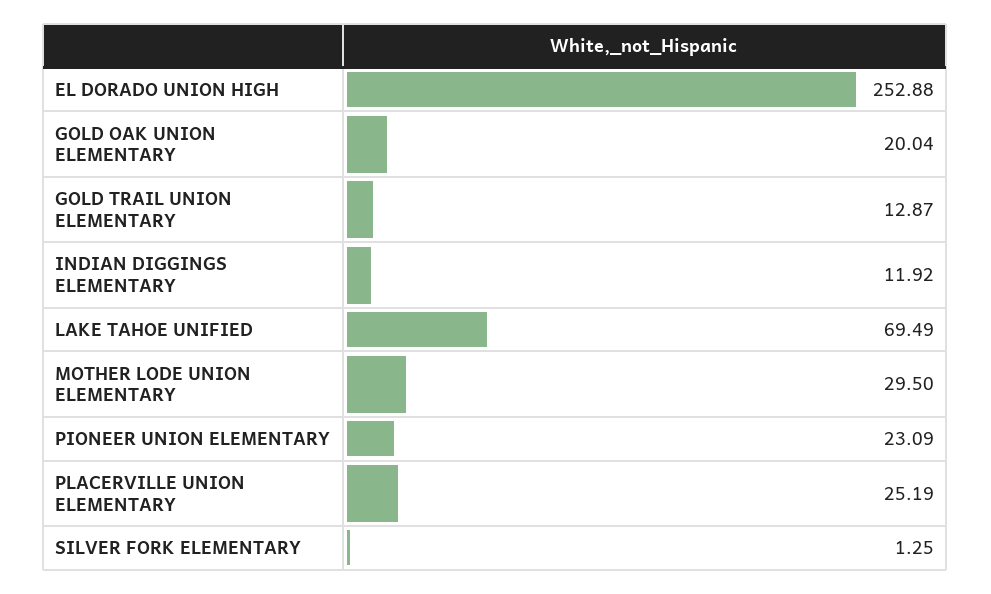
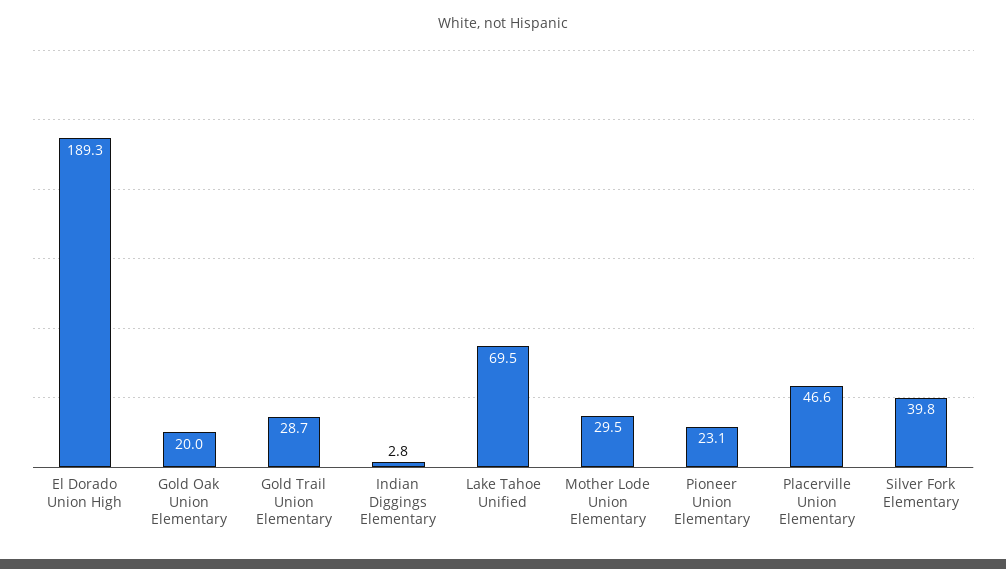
  {
-   "EL DORADO UNION HIGH": 252.88,
+   "EL DORADO UNION HIGH": 189.3,
    "GOLD OAK UNION ELEMENTARY": 20.04,
-   "GOLD TRAIL UNION ELEMENTARY": 12.87,
+   "GOLD TRAIL UNION ELEMENTARY": 28.7,
-   "INDIAN DIGGINGS ELEMENTARY": 11.92,
+   "INDIAN DIGGINGS ELEMENTARY": 2.8,
    "LAKE TAHOE UNIFIED": 69.49,
    "MOTHER LODE UNION ELEMENTARY": 29.5,
    "PIONEER UNION ELEMENTARY": 23.09,
-   "PLACERVILLE UNION ELEMENTARY": 25.19,
+   "PLACERVILLE UNION ELEMENTARY": 46.6,
-   "SILVER FORK ELEMENTARY": 1.25
+   "SILVER FORK ELEMENTARY": 39.8
  }

